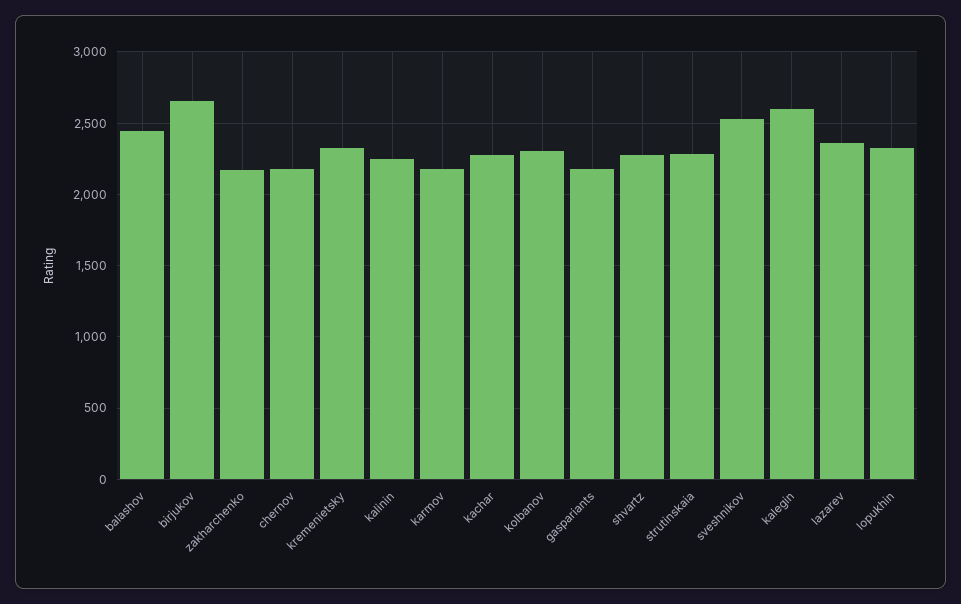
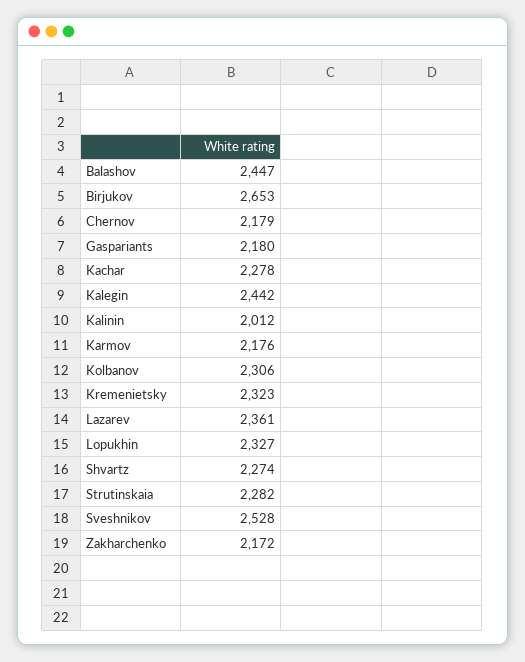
  {
    "balashov": 2447,
    "birjukov": 2653,
    "zakharchenko": 2172,
    "chernov": 2179,
    "kremenietsky": 2323,
-   "kalinin": 2250,
+   "kalinin": 2012,
    "karmov": 2176,
    "kachar": 2278,
    "kolbanov": 2306,
    "gaspariants": 2180,
    "shvartz": 2274,
    "strutinskaia": 2282,
    "sveshnikov": 2528,
-   "kalegin": 2600,
+   "kalegin": 2442,
    "lazarev": 2361,
    "lopukhin": 2327
  }

